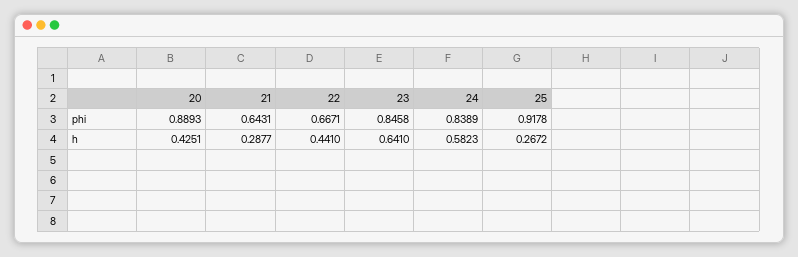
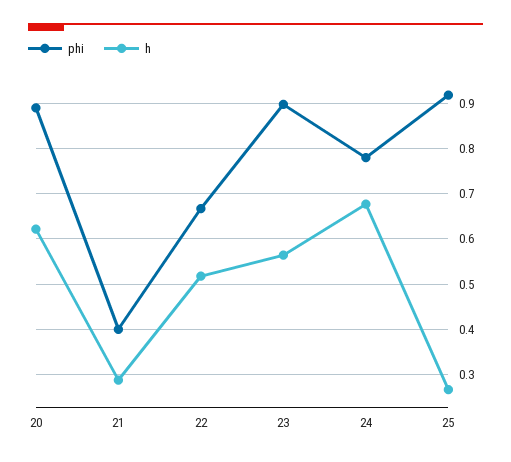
  {
    "phi": {
      "20": 0.8893,
-     "21": 0.6431,
+     "21": 0.4,
      "22": 0.6671,
-     "23": 0.8458,
+     "23": 0.9,
-     "24": 0.8389,
+     "24": 0.78,
      "25": 0.9178
    },
    "h": {
-     "20": 0.4251,
+     "20": 0.62,
      "21": 0.2877,
-     "22": 0.441,
+     "22": 0.52,
-     "23": 0.641,
+     "23": 0.56,
-     "24": 0.5823,
+     "24": 0.68,
      "25": 0.2672
    }
  }

